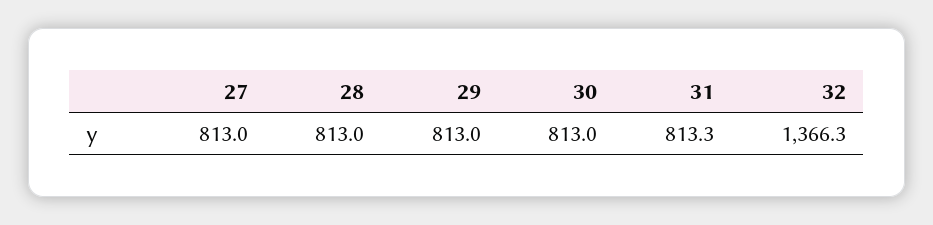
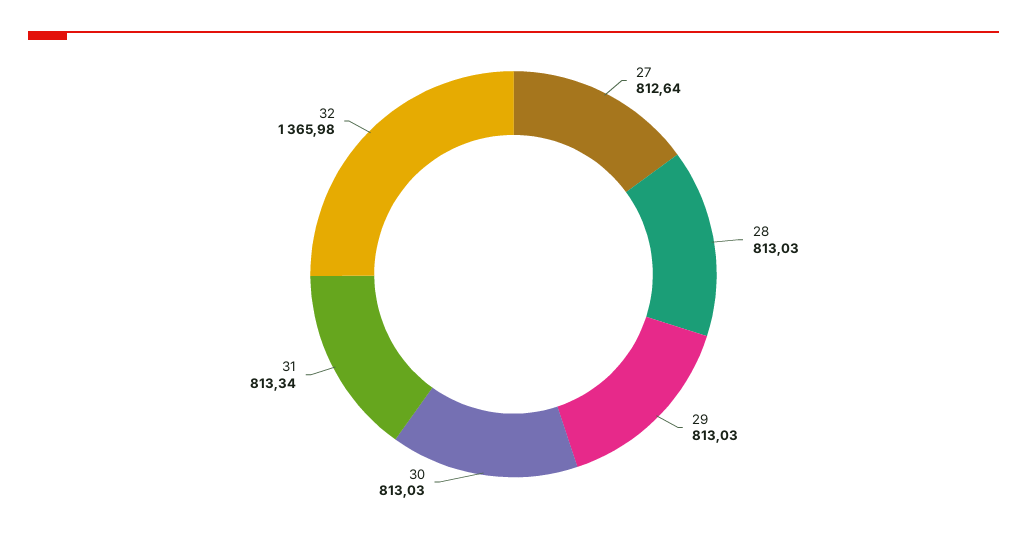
  {
-   "27": 813,
+   "27": 812.64,
    "28": 813.03,
    "29": 813.03,
    "30": 813.03,
    "31": 813.34,
-   "32": 1366.3
+   "32": 1365.98
  }

